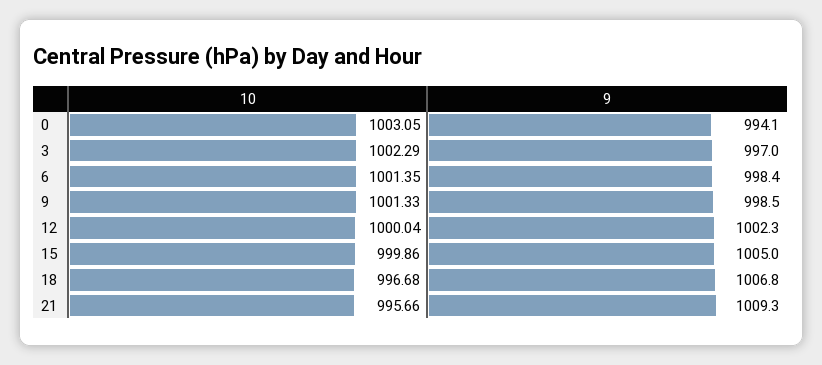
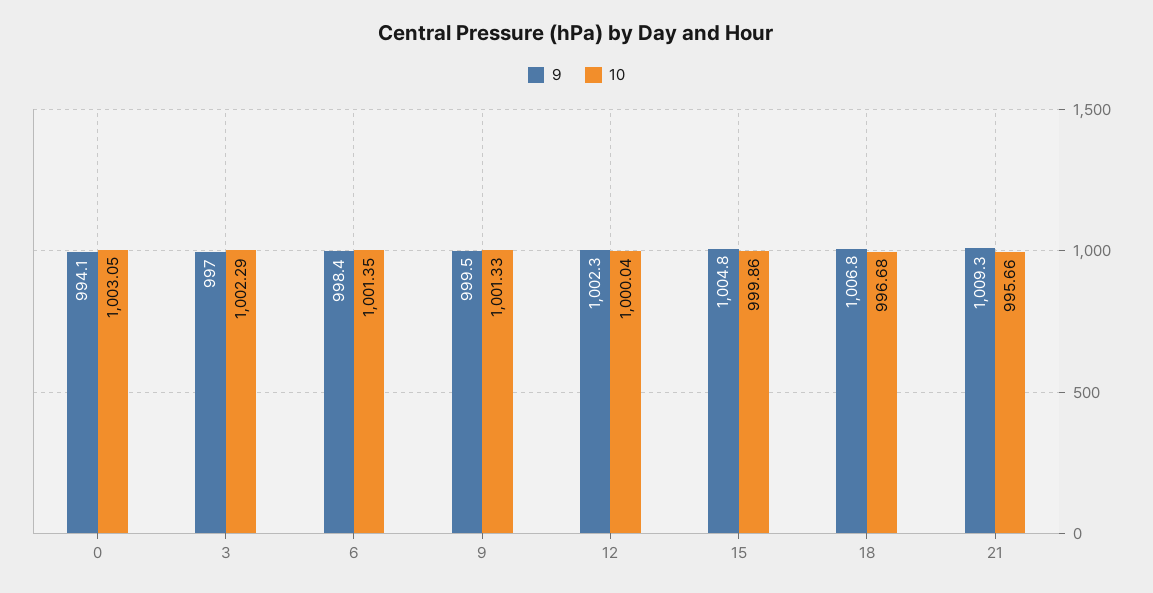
  {
    "10": {
      "0": 1003.05,
      "3": 1002.29,
      "6": 1001.35,
      "9": 1001.33,
      "12": 1000.04,
      "15": 999.86,
      "18": 996.68,
      "21": 995.66
    },
    "9": {
      "0": 994.1,
      "3": 997,
      "6": 998.4,
-     "9": 998.5,
+     "9": 999.5,
      "12": 1002.3,
-     "15": 1005,
+     "15": 1004.8,
      "18": 1006.8,
      "21": 1009.3
    }
  }

